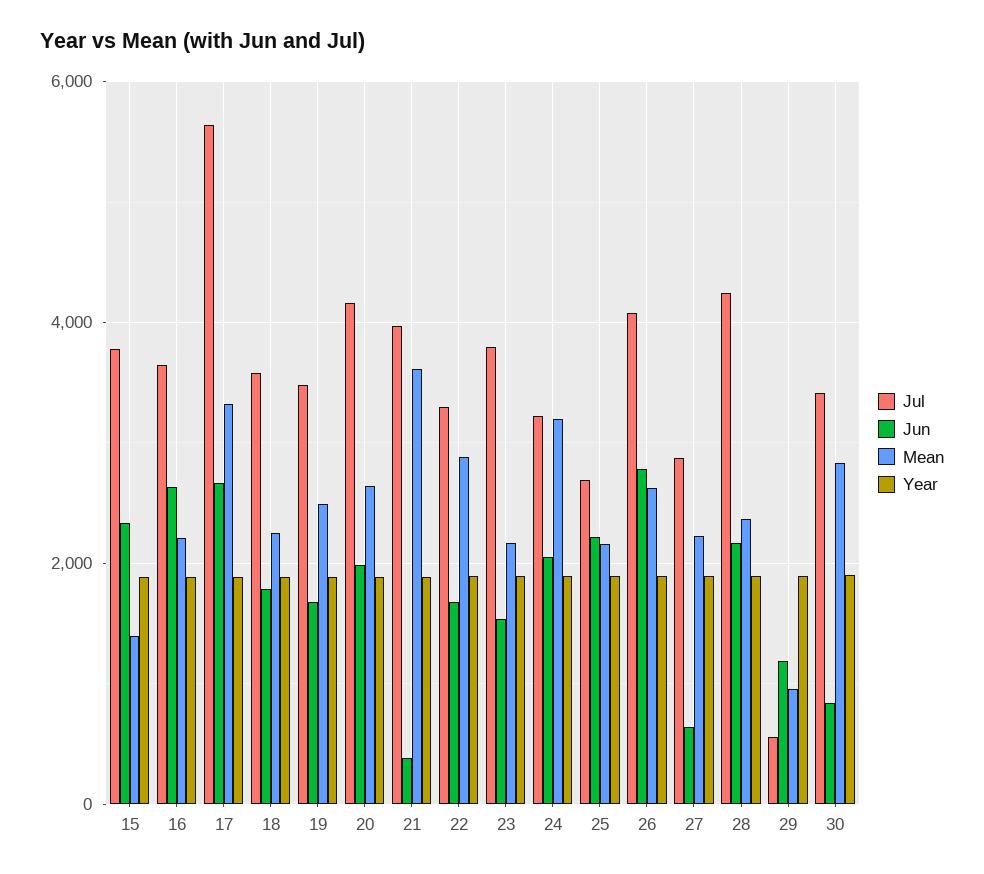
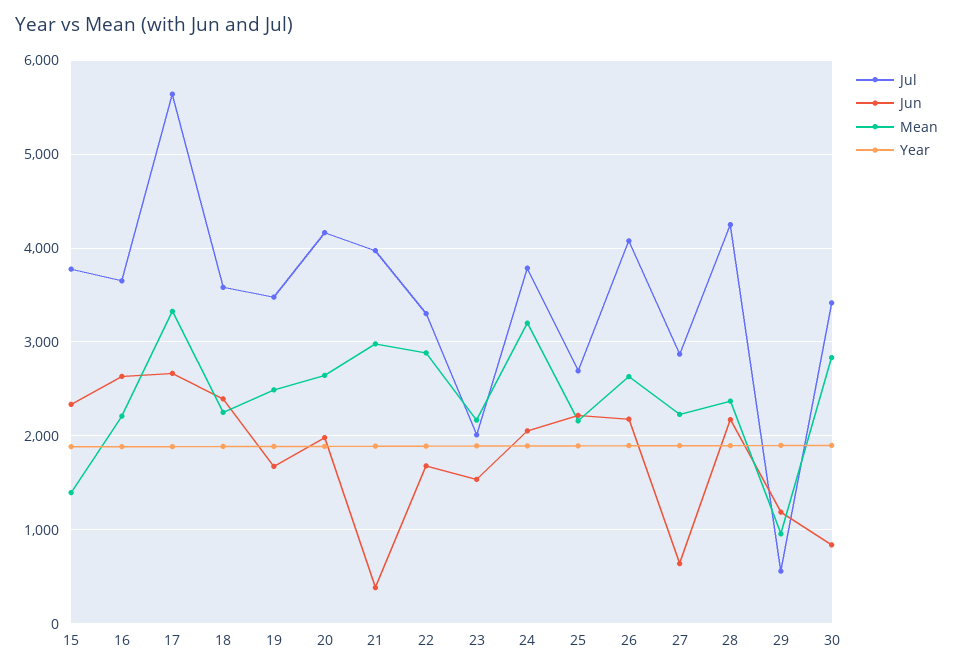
  {
    "Jul": {
      "15": 3800,
      "16": 3700,
      "17": 5600,
      "18": 3600,
      "19": 3500,
      "20": 4200,
      "21": 4000,
      "22": 3300,
-     "23": 3800,
+     "23": 2000,
-     "24": 3200,
+     "24": 3800,
      "25": 2700,
      "26": 4100,
      "27": 2900,
      "28": 4200,
      "29": 600,
      "30": 3400
    },
    "Jun": {
      "15": 2300,
      "16": 2600,
      "17": 2700,
-     "18": 1800,
+     "18": 2400,
      "19": 1700,
      "20": 2000,
      "21": 400,
      "22": 1700,
      "23": 1500,
      "24": 2100,
      "25": 2200,
-     "26": 2800,
+     "26": 2200,
      "27": 600,
      "28": 2200,
      "29": 1200,
      "30": 800
    },
    "Mean": {
      "15": 1400,
      "16": 2200,
      "17": 3300,
      "18": 2300,
      "19": 2500,
      "20": 2600,
-     "21": 3600,
+     "21": 3000,
      "22": 2900,
      "23": 2200,
      "24": 3200,
      "25": 2200,
      "26": 2600,
      "27": 2200,
      "28": 2400,
      "29": 1000,
      "30": 2800
    },
    "Year": {
      "15": 1900,
      "16": 1900,
      "17": 1900,
      "18": 1900,
      "19": 1900,
      "20": 1900,
      "21": 1900,
      "22": 1900,
      "23": 1900,
      "24": 1900,
      "25": 1900,
      "26": 1900,
      "27": 1900,
      "28": 1900,
      "29": 1900,
      "30": 1900
    }
  }

